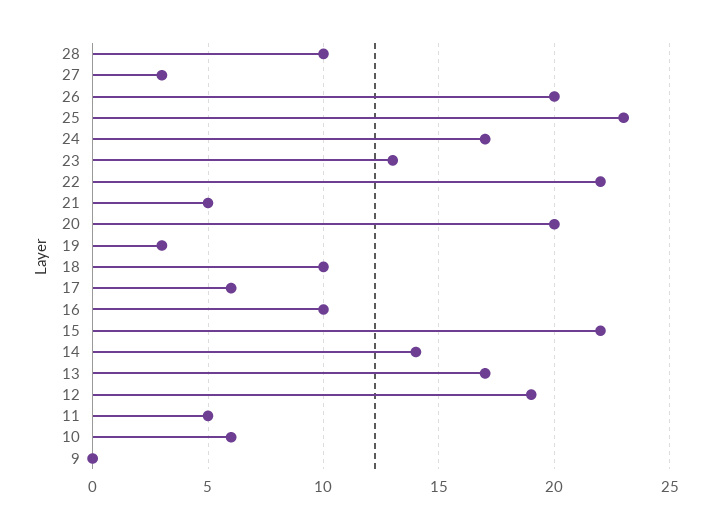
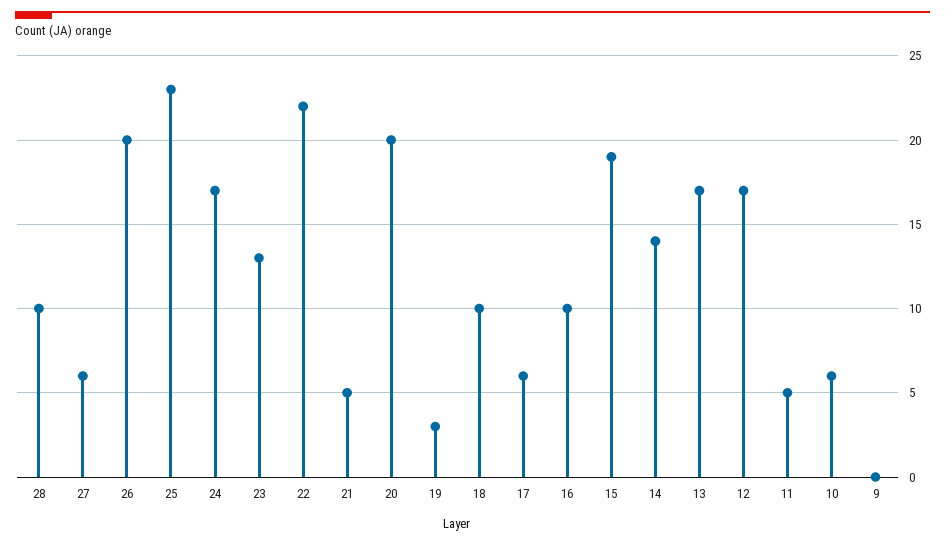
  {
    "28": 10,
-   "27": 3,
+   "27": 6,
    "26": 20,
    "25": 23,
    "24": 17,
    "23": 13,
    "22": 22,
    "21": 5,
    "20": 20,
    "19": 3,
    "18": 10,
    "17": 6,
    "16": 10,
-   "15": 22,
+   "15": 19,
    "14": 14,
    "13": 17,
-   "12": 19,
+   "12": 17,
    "11": 5,
    "10": 6,
    "9": 0
  }

